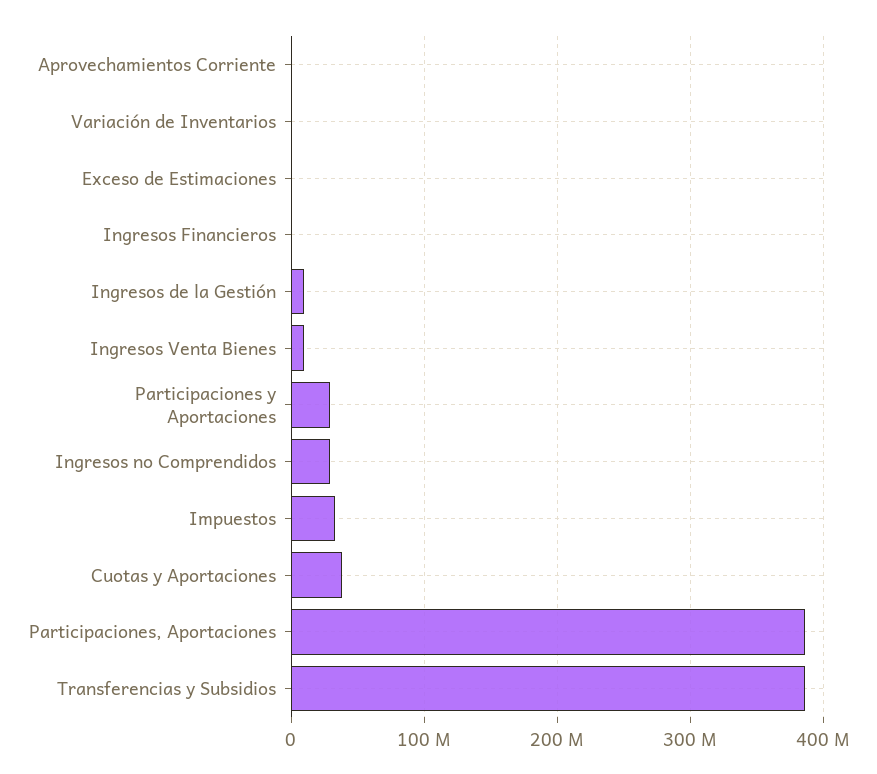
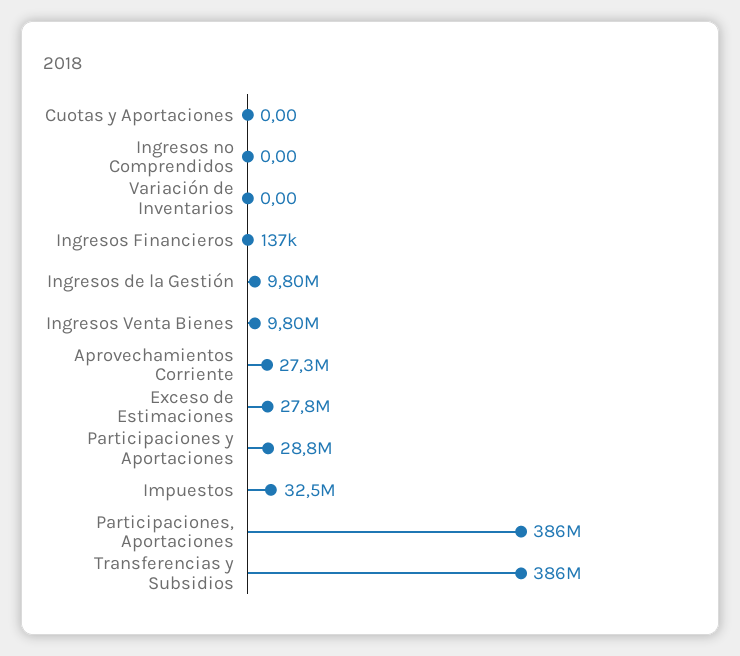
  {
-   "Aprovechamientos Corriente": 0,
+   "Aprovechamientos Corriente": 27300000,
    "Variación de Inventarios": 0,
-   "Exceso de Estimaciones": 0,
+   "Exceso de Estimaciones": 27800000,
    "Ingresos Financieros": 137000,
    "Ingresos de la Gestión": 9800000,
    "Ingresos Venta Bienes": 9800000,
    "Participaciones y Aportaciones": 28800000,
-   "Ingresos no Comprendidos": 30000000,
+   "Ingresos no Comprendidos": 0,
    "Impuestos": 32500000,
-   "Cuotas y Aportaciones": 40000000,
+   "Cuotas y Aportaciones": 0,
    "Participaciones, Aportaciones": 386000000,
    "Transferencias y Subsidios": 386000000
  }

